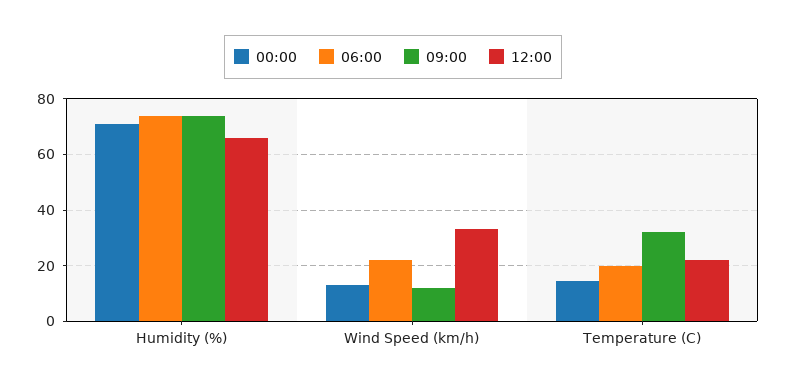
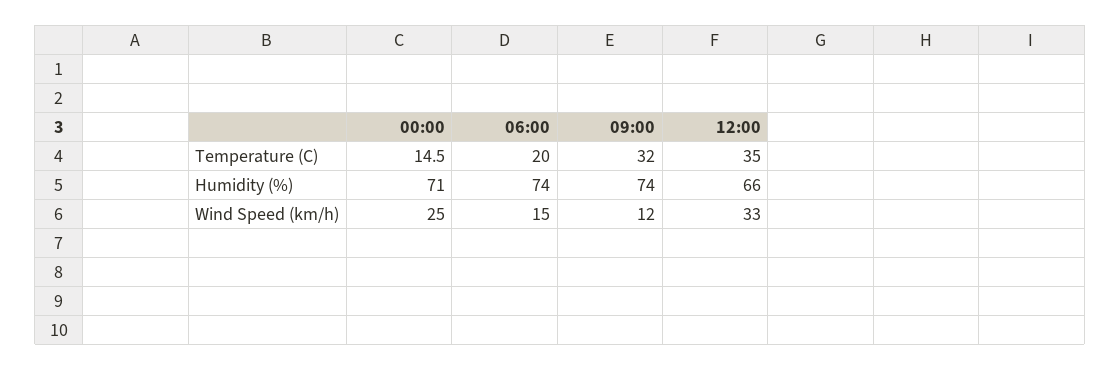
  {
    "00:00": {
      "Humidity (%)": 71,
-     "Wind Speed (km/h)": 12.5,
+     "Wind Speed (km/h)": 25,
      "Temperature (C)": 14.5
    },
    "06:00": {
      "Humidity (%)": 74,
-     "Wind Speed (km/h)": 22.5,
+     "Wind Speed (km/h)": 15,
      "Temperature (C)": 20
    },
    "09:00": {
      "Humidity (%)": 74,
      "Wind Speed (km/h)": 12,
      "Temperature (C)": 32
    },
    "12:00": {
      "Humidity (%)": 66,
      "Wind Speed (km/h)": 33,
-     "Temperature (C)": 22.5
+     "Temperature (C)": 35
    }
  }

